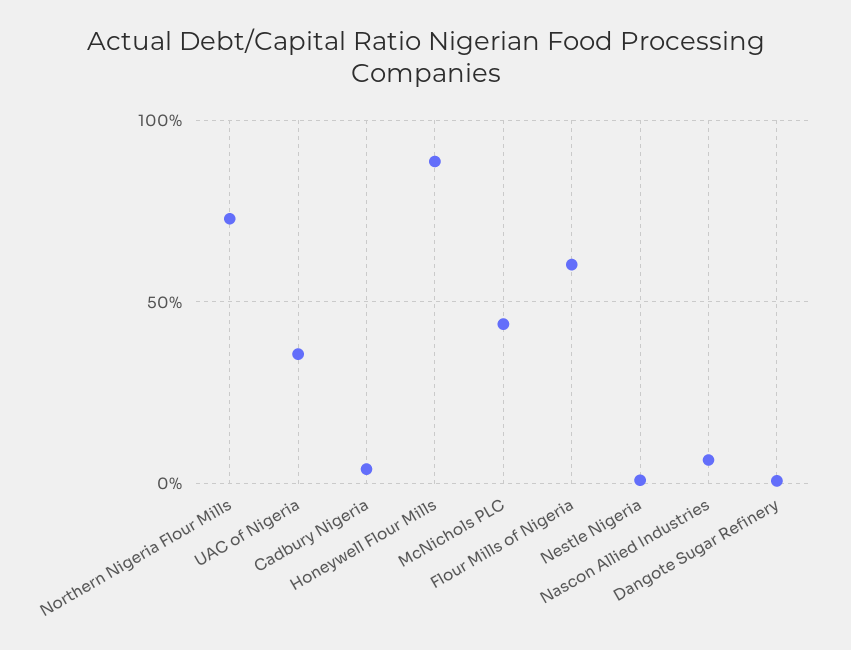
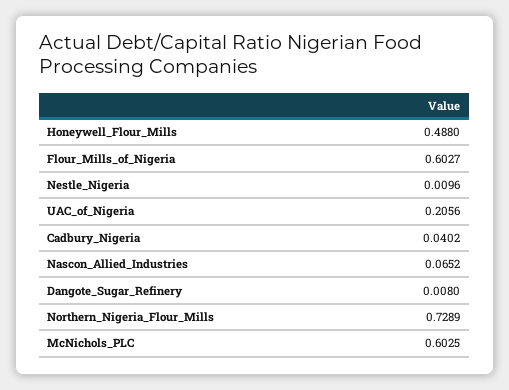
  {
    "Northern Nigeria Flour Mills": 0.7289,
-   "UAC of Nigeria": 0.35,
+   "UAC of Nigeria": 0.2056,
    "Cadbury Nigeria": 0.0402,
-   "Honeywell Flour Mills": 0.9,
+   "Honeywell Flour Mills": 0.488,
-   "McNichols PLC": 0.45,
+   "McNichols PLC": 0.6025,
    "Flour Mills of Nigeria": 0.6027,
    "Nestle Nigeria": 0.0096,
    "Nascon Allied Industries": 0.0652,
    "Dangote Sugar Refinery": 0.008
  }

